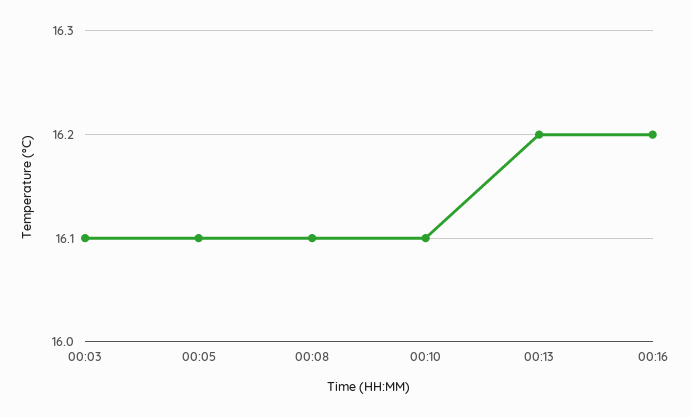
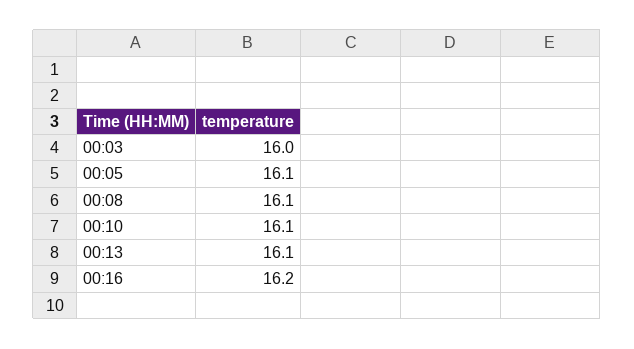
  {
-   "00:03": 16.1,
+   "00:03": 16,
    "00:05": 16.1,
    "00:08": 16.1,
    "00:10": 16.1,
-   "00:13": 16.2,
+   "00:13": 16.1,
    "00:16": 16.2
  }

